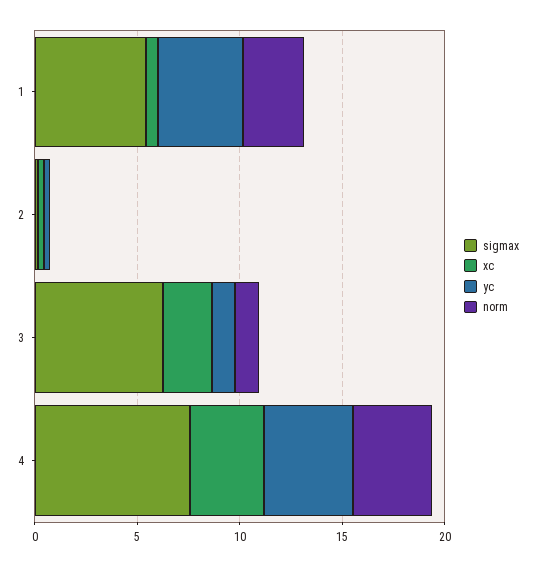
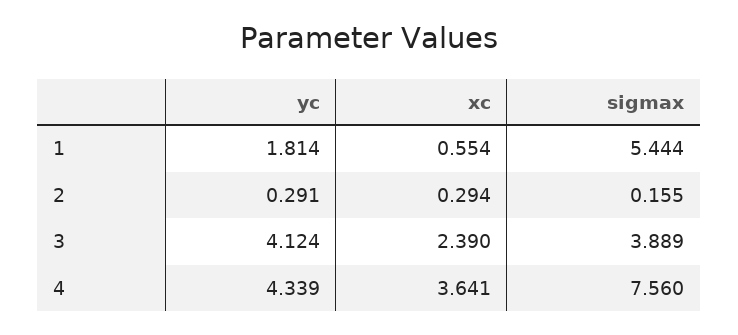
  {
    "sigmax": {
      "1": 5.444,
      "2": 0.155,
-     "3": 6,
+     "3": 3.889,
      "4": 7.56
    },
    "xc": {
      "1": 0.554,
      "2": 0.294,
      "3": 2.39,
      "4": 3.641
    },
    "yc": {
-     "1": 4,
+     "1": 1.814,
      "2": 0.291,
-     "3": 1,
+     "3": 4.124,
      "4": 4.339
-   },
+   }
-   "norm": {
-     "1": 3,
-     "2": 0,
-     "3": 1,
-     "4": 4
-   }
  }

